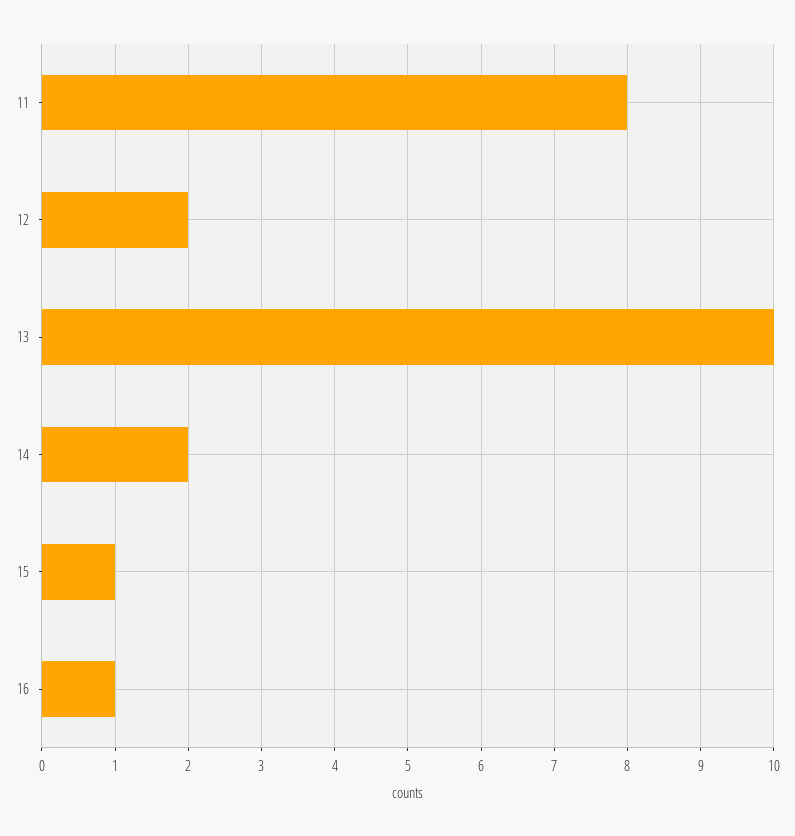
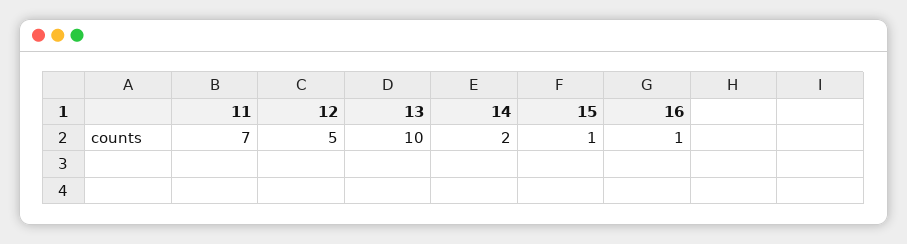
  {
-   "11": 8,
+   "11": 7,
-   "12": 2,
+   "12": 5,
    "13": 10,
    "14": 2,
    "15": 1,
    "16": 1
  }

